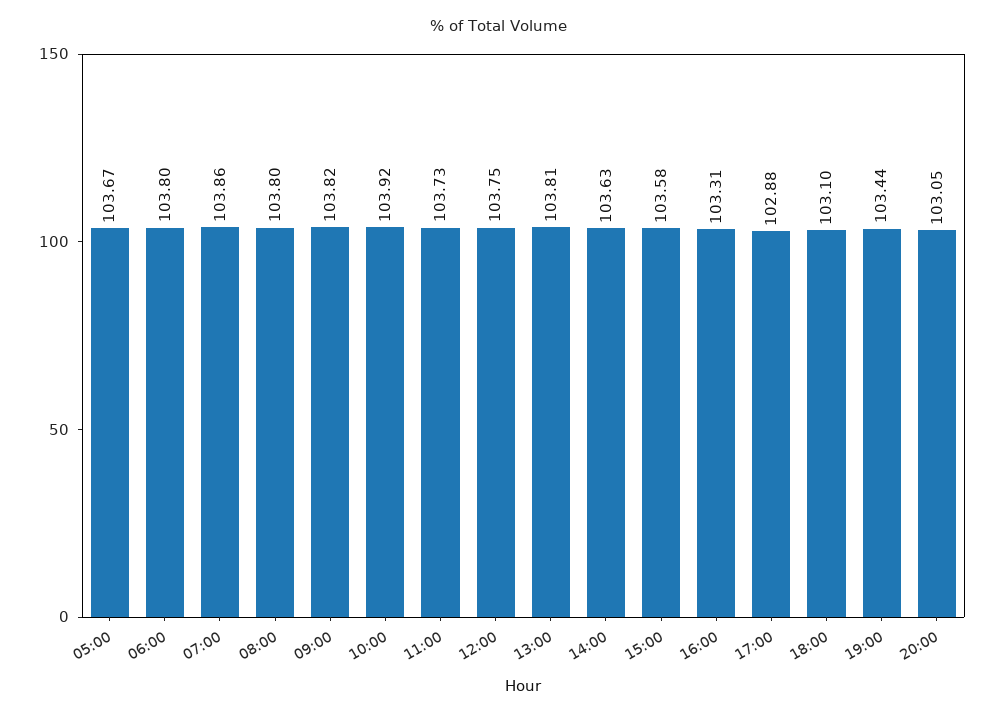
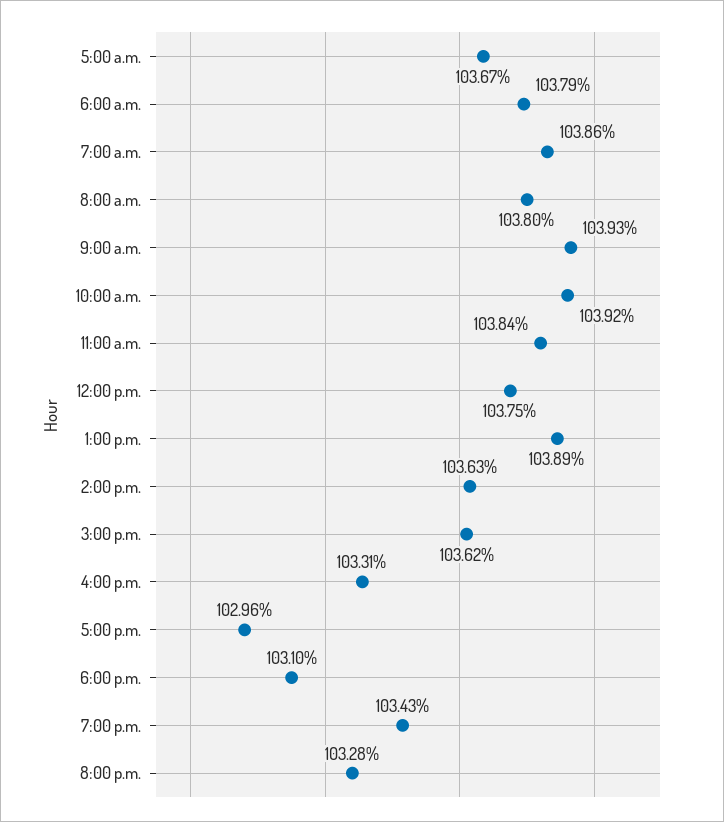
  {
    "05:00": 103.67,
-   "06:00": 103.8,
+   "06:00": 103.79,
    "07:00": 103.86,
    "08:00": 103.8,
-   "09:00": 103.82,
+   "09:00": 103.93,
    "10:00": 103.92,
-   "11:00": 103.73,
+   "11:00": 103.84,
    "12:00": 103.75,
-   "13:00": 103.81,
+   "13:00": 103.89,
    "14:00": 103.63,
-   "15:00": 103.58,
+   "15:00": 103.62,
    "16:00": 103.31,
-   "17:00": 102.88,
+   "17:00": 102.96,
    "18:00": 103.1,
-   "19:00": 103.44,
+   "19:00": 103.43,
-   "20:00": 103.05
+   "20:00": 103.28
  }

